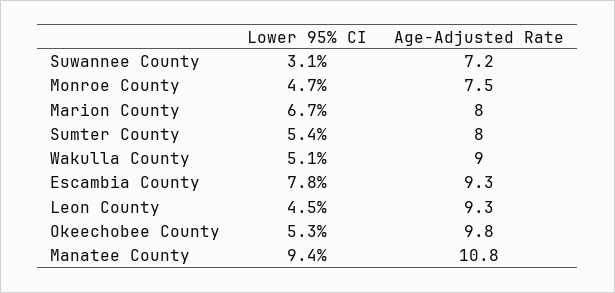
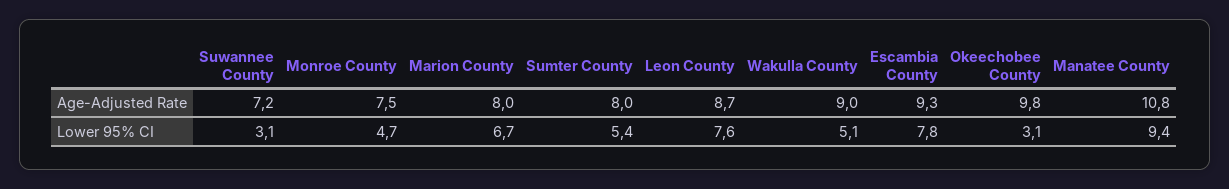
  {
    "Lower 95% CI": {
      "Suwannee County": 3.1,
      "Monroe County": 4.7,
      "Marion County": 6.7,
      "Sumter County": 5.4,
      "Wakulla County": 5.1,
      "Escambia County": 7.8,
-     "Leon County": 4.5,
+     "Leon County": 7.6,
-     "Okeechobee County": 5.3,
+     "Okeechobee County": 3.1,
      "Manatee County": 9.4
    },
    "Age-Adjusted Rate": {
      "Suwannee County": 7.2,
      "Monroe County": 7.5,
      "Marion County": 8,
      "Sumter County": 8,
      "Wakulla County": 9,
      "Escambia County": 9.3,
-     "Leon County": 9.3,
+     "Leon County": 8.7,
      "Okeechobee County": 9.8,
      "Manatee County": 10.8
    }
  }

